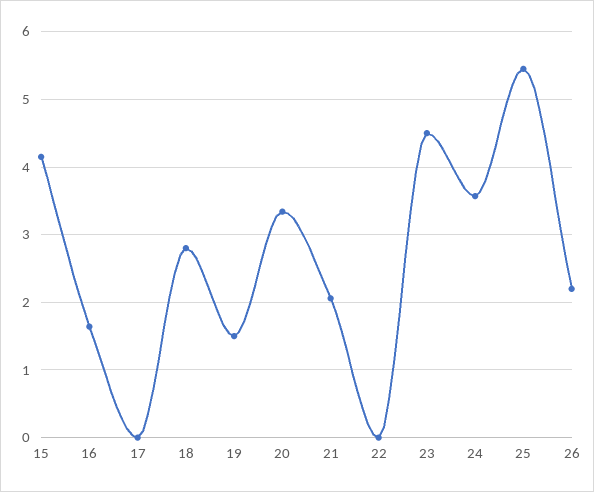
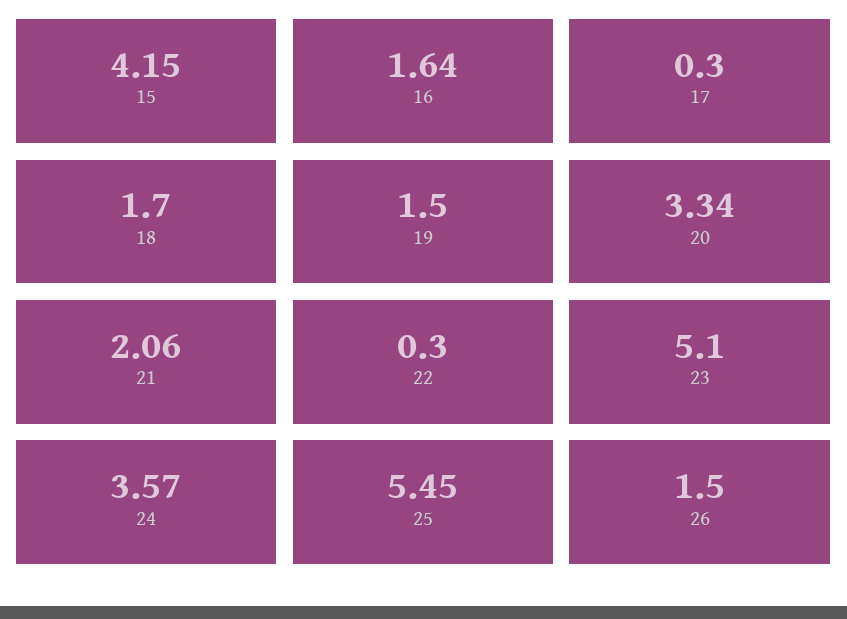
  {
    "15": 4.15,
    "16": 1.64,
-   "17": 0,
+   "17": 0.3,
-   "18": 2.8,
+   "18": 1.7,
    "19": 1.5,
    "20": 3.34,
    "21": 2.06,
-   "22": 0,
+   "22": 0.3,
-   "23": 4.5,
+   "23": 5.1,
    "24": 3.57,
    "25": 5.45,
-   "26": 2.2
+   "26": 1.5
  }

